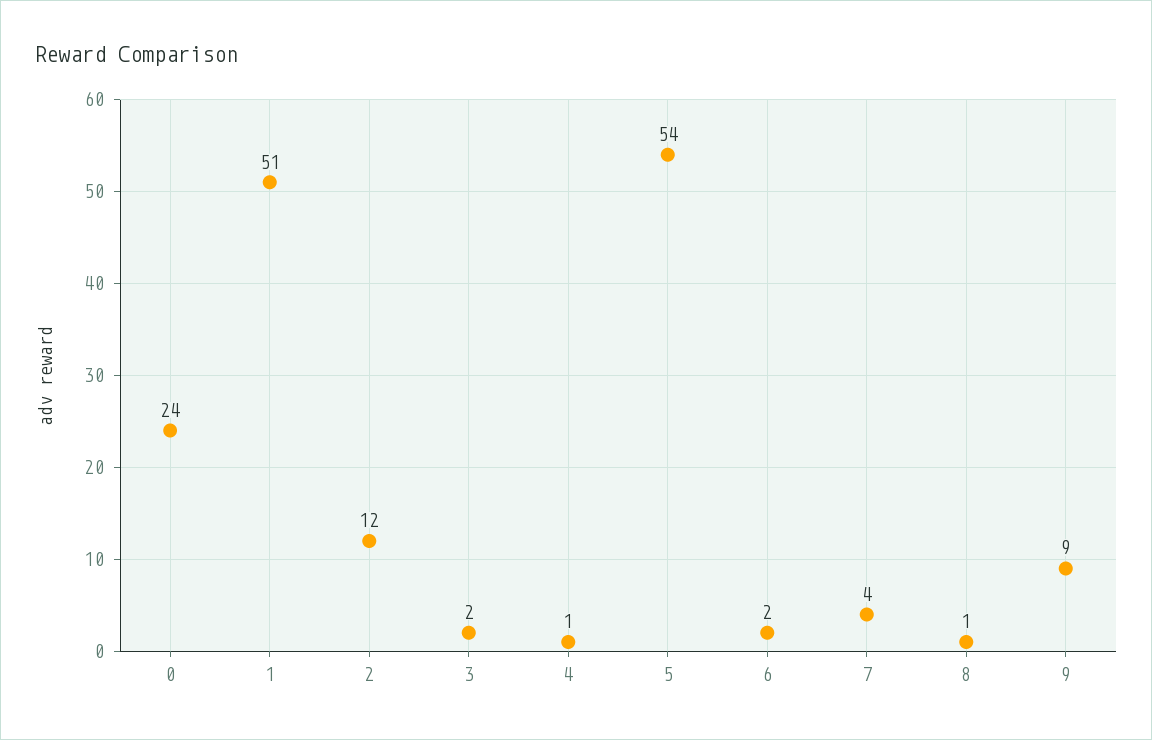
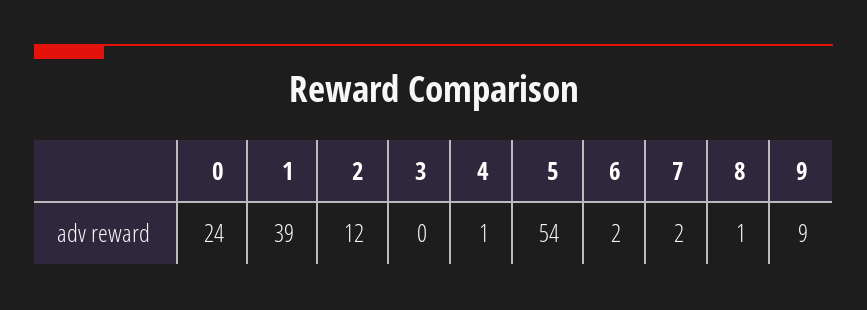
  {
    "0": 24,
-   "1": 51,
+   "1": 39,
    "2": 12,
-   "3": 2,
+   "3": 0,
    "4": 1,
    "5": 54,
    "6": 2,
-   "7": 4,
+   "7": 2,
    "8": 1,
    "9": 9
  }

